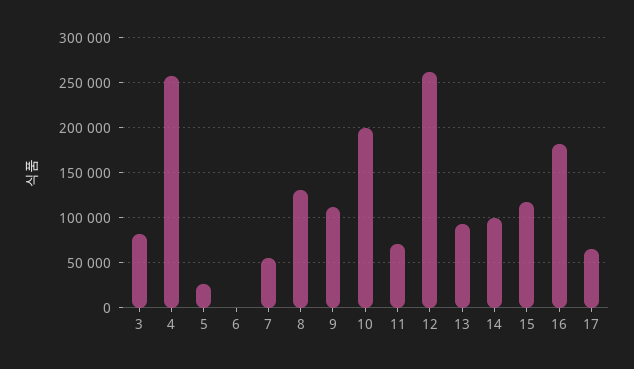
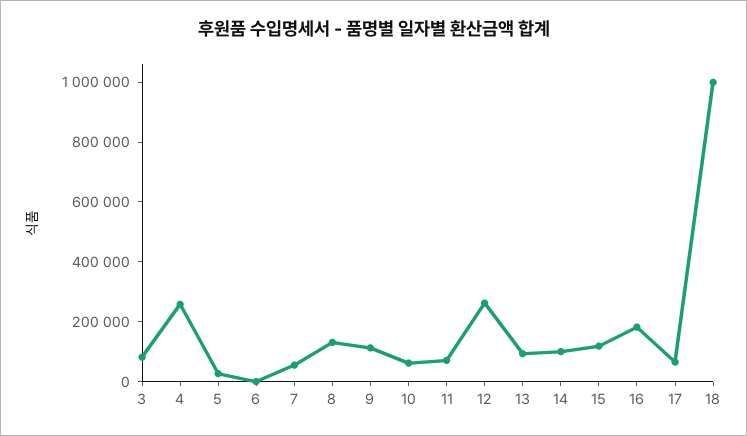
  {
    "3": 80000,
    "4": 260000,
    "5": 30000,
    "6": 0,
    "7": 60000,
    "8": 130000,
    "9": 110000,
-   "10": 200000,
+   "10": 50000,
    "11": 70000,
    "12": 260000,
    "13": 90000,
    "14": 100000,
    "15": 120000,
    "16": 180000,
-   "17": 70000
+   "17": 70000,
+   "18": 1000000
  }

